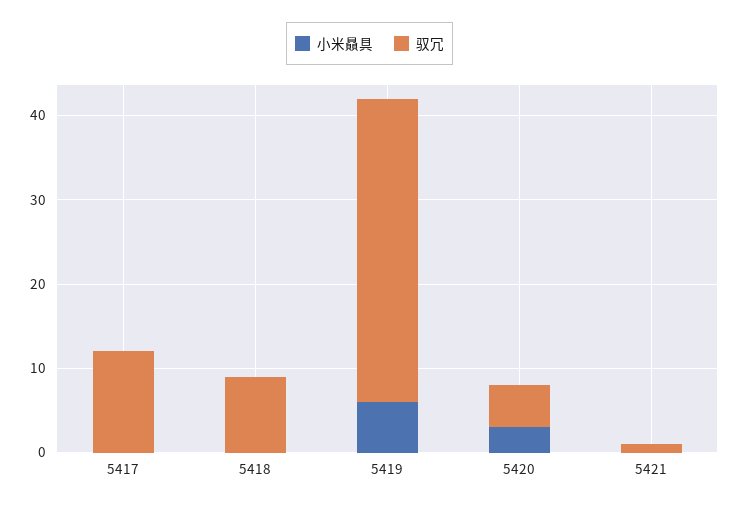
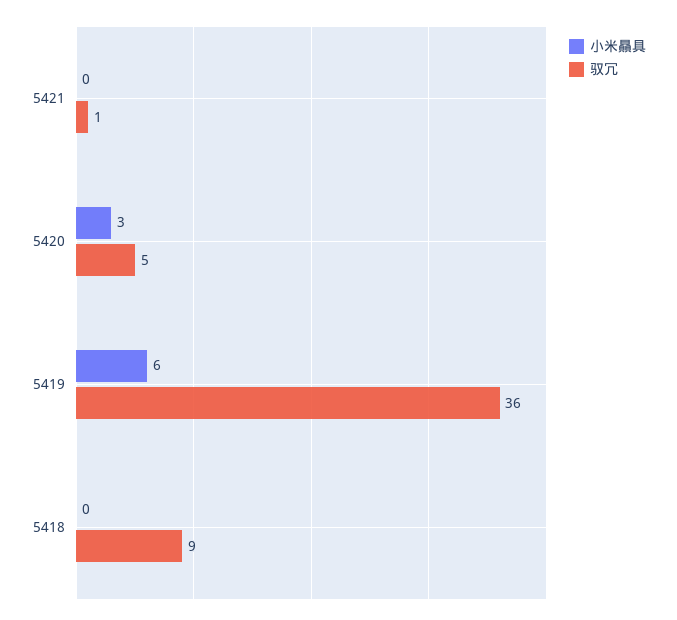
  {
    "小米贔具": {
-     "5417": 0,
      "5418": 0,
      "5419": 6,
      "5420": 3,
      "5421": 0
    },
    "驭冗": {
-     "5417": 12,
      "5418": 9,
      "5419": 36,
      "5420": 5,
      "5421": 1
    }
  }

